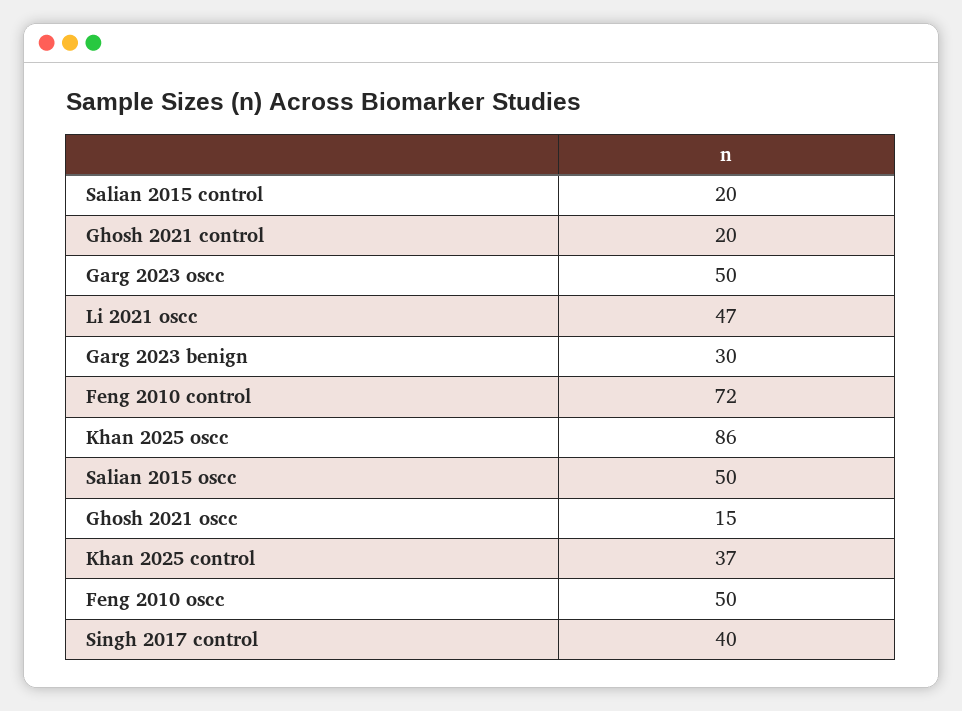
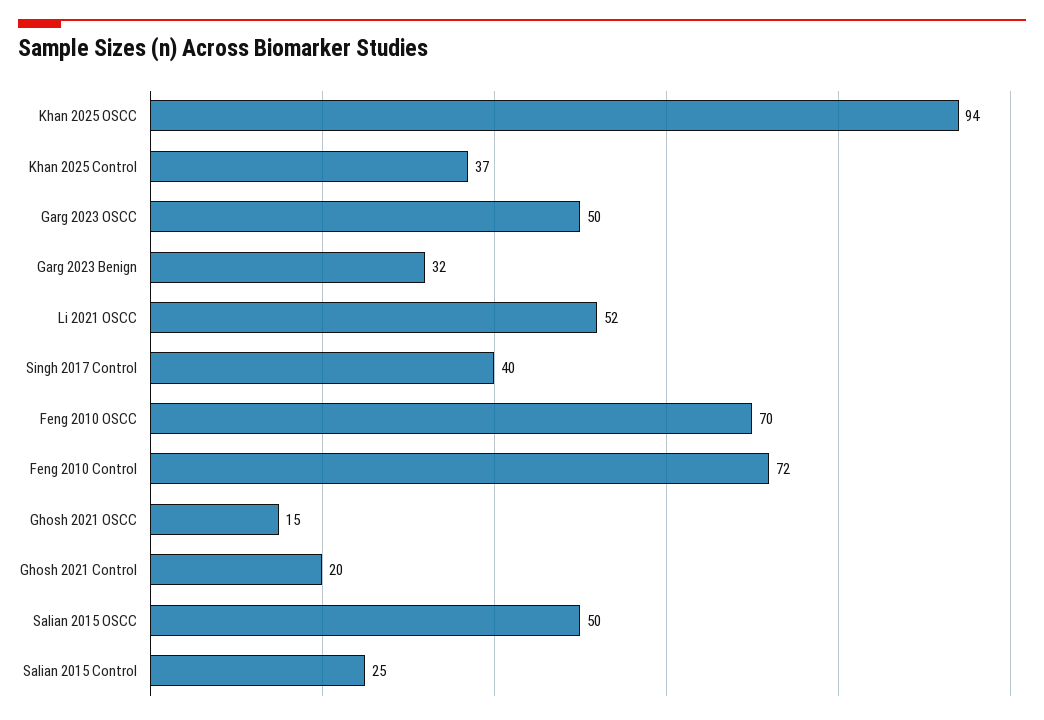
  {
-   "Salian 2015 control": 20,
+   "Salian 2015 control": 25,
    "Ghosh 2021 control": 20,
    "Garg 2023 oscc": 50,
-   "Li 2021 oscc": 47,
+   "Li 2021 oscc": 52,
-   "Garg 2023 benign": 30,
+   "Garg 2023 benign": 32,
    "Feng 2010 control": 72,
-   "Khan 2025 oscc": 86,
+   "Khan 2025 oscc": 94,
    "Salian 2015 oscc": 50,
    "Ghosh 2021 oscc": 15,
    "Khan 2025 control": 37,
-   "Feng 2010 oscc": 50,
+   "Feng 2010 oscc": 70,
    "Singh 2017 control": 40
  }

